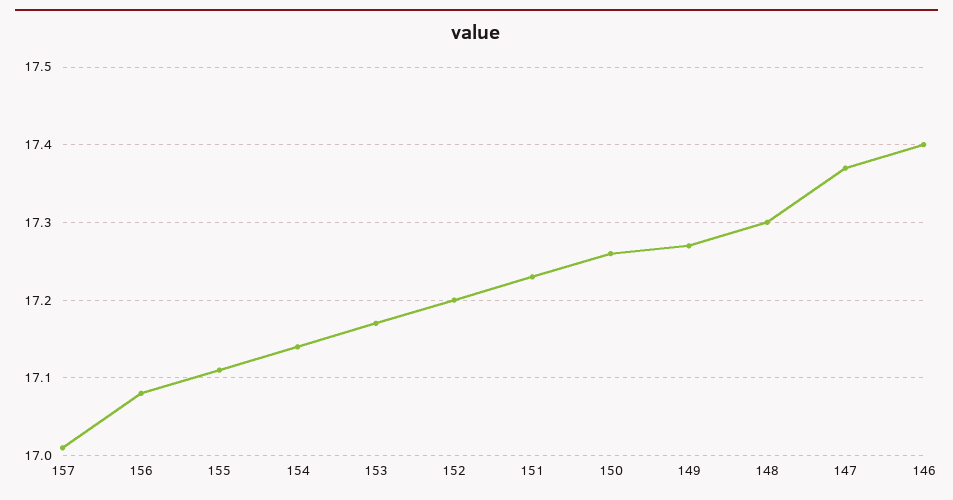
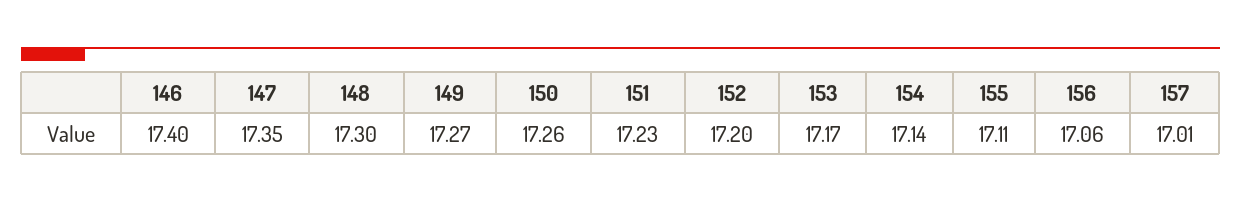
  {
    "157": 17.01,
-   "156": 17.08,
+   "156": 17.06,
    "155": 17.11,
    "154": 17.14,
    "153": 17.17,
    "152": 17.2,
    "151": 17.23,
    "150": 17.26,
    "149": 17.27,
    "148": 17.3,
-   "147": 17.37,
+   "147": 17.35,
    "146": 17.4
  }

